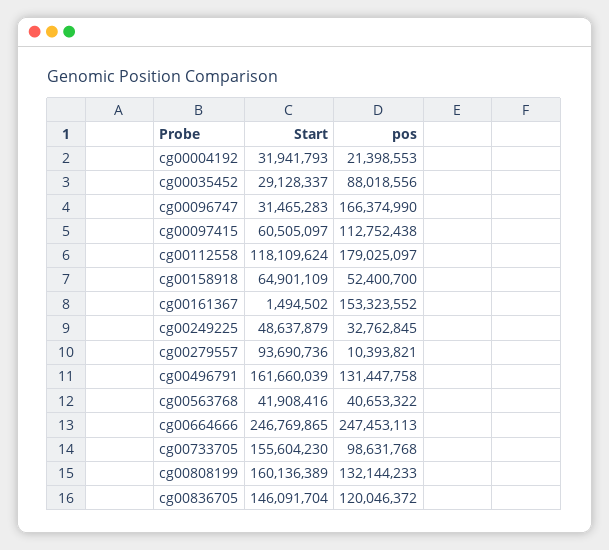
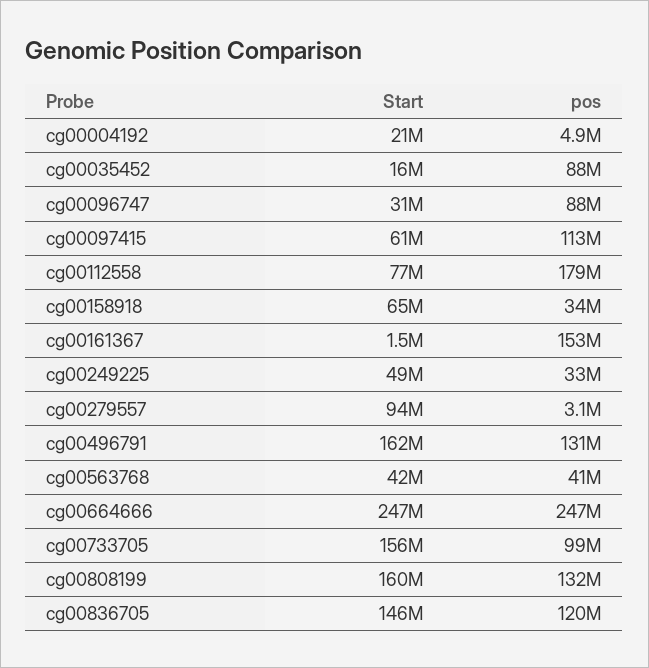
  {
    "Start": {
-     "cg00004192": 31941793,
+     "cg00004192": 21000000,
-     "cg00035452": 29128337,
+     "cg00035452": 16000000,
      "cg00096747": 31465283,
      "cg00097415": 60505097,
-     "cg00112558": 118109624,
+     "cg00112558": 77000000,
      "cg00158918": 64901109,
      "cg00161367": 1494502,
      "cg00249225": 48637879,
      "cg00279557": 93690736,
      "cg00496791": 161660039,
      "cg00563768": 41908416,
      "cg00664666": 246769865,
      "cg00733705": 155604230,
      "cg00808199": 160136389,
      "cg00836705": 146091704
    },
    "pos": {
-     "cg00004192": 21398553,
+     "cg00004192": 4900000,
      "cg00035452": 88018556,
-     "cg00096747": 166374990,
+     "cg00096747": 88000000,
      "cg00097415": 112752438,
      "cg00112558": 179025097,
-     "cg00158918": 52400700,
+     "cg00158918": 34000000,
      "cg00161367": 153323552,
      "cg00249225": 32762845,
-     "cg00279557": 10393821,
+     "cg00279557": 3100000,
      "cg00496791": 131447758,
      "cg00563768": 40653322,
      "cg00664666": 247453113,
      "cg00733705": 98631768,
      "cg00808199": 132144233,
      "cg00836705": 120046372
    }
  }

